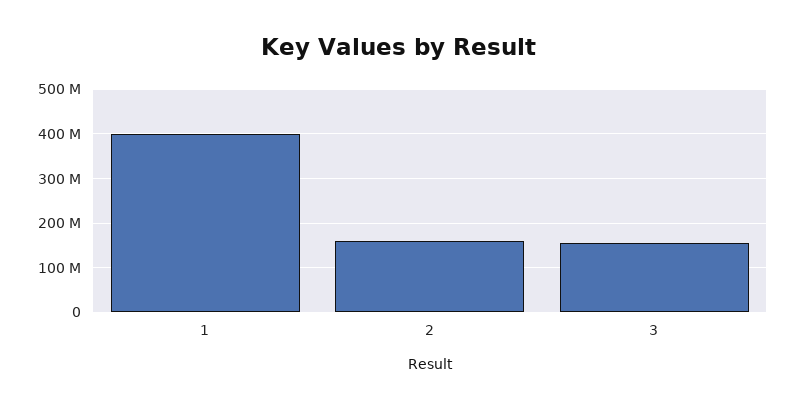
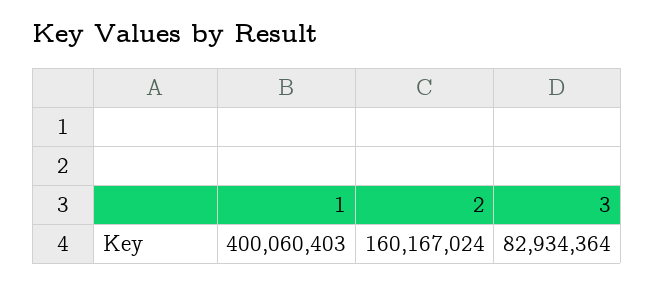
  {
    "1": 400060403,
    "2": 160167024,
-   "3": 160000000
+   "3": 82934364
  }

